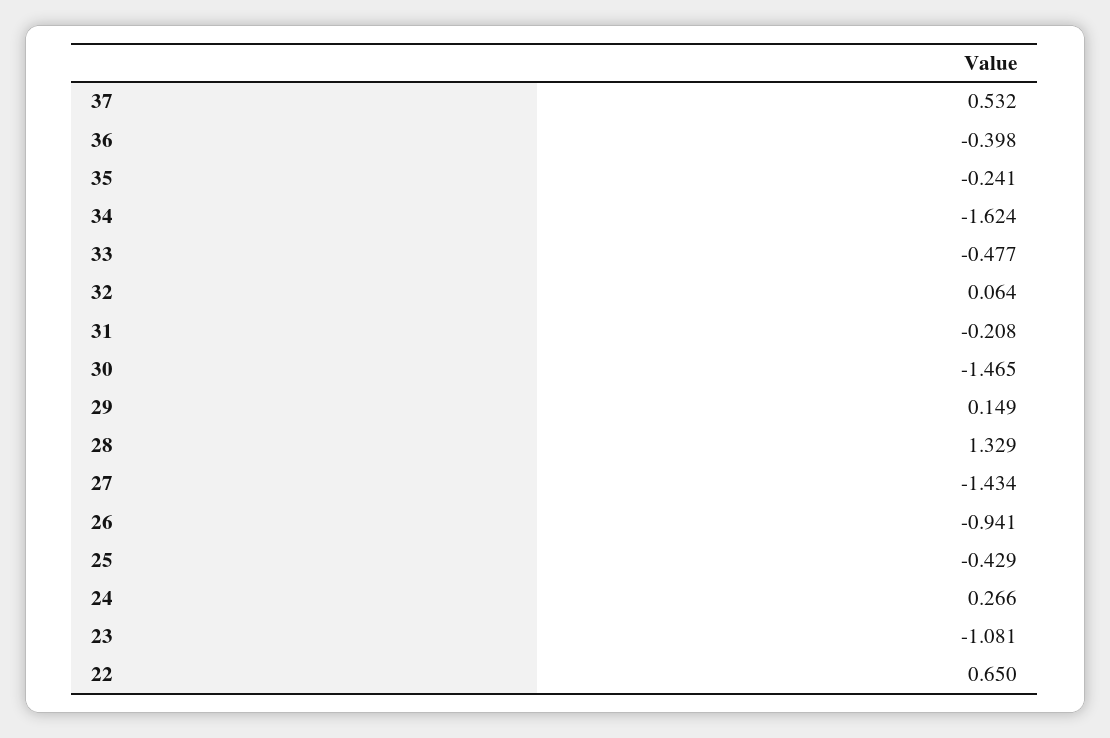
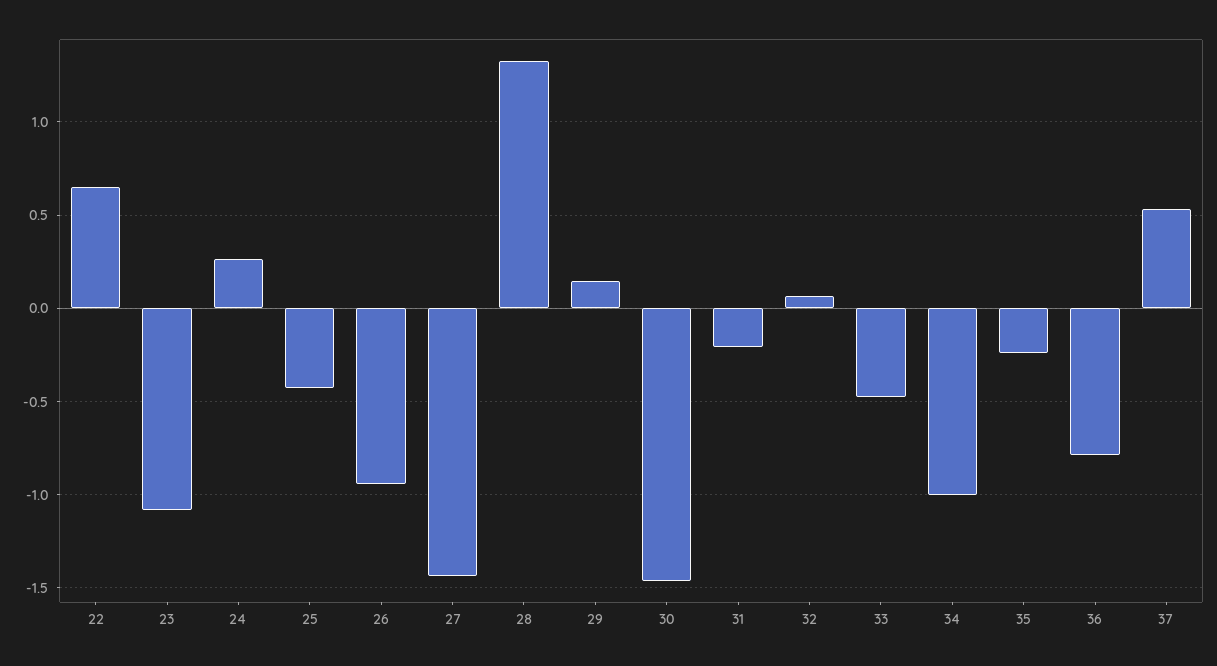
  {
    "37": 0.532,
-   "36": -0.398,
+   "36": -0.8,
    "35": -0.241,
-   "34": -1.624,
+   "34": -1,
    "33": -0.477,
    "32": 0.064,
    "31": -0.208,
    "30": -1.465,
    "29": 0.149,
    "28": 1.329,
    "27": -1.434,
    "26": -0.941,
    "25": -0.429,
    "24": 0.266,
    "23": -1.081,
    "22": 0.65
  }

